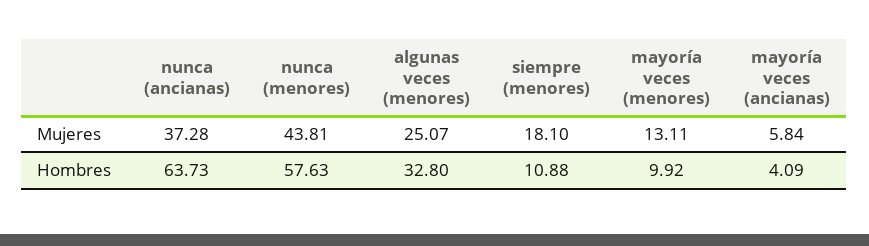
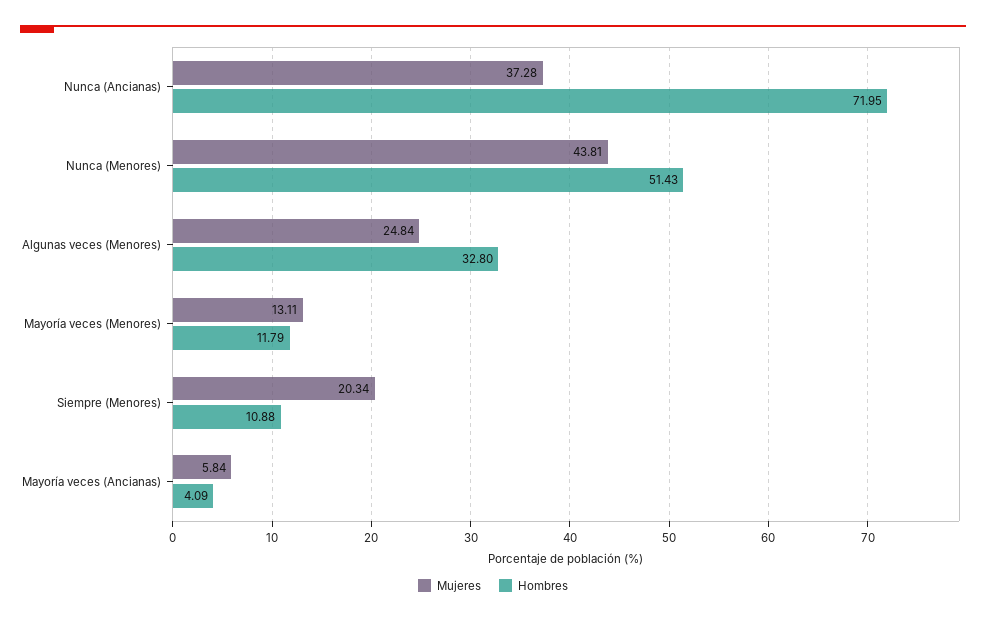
  {
    "Mujeres": {
      "nunca (ancianas)": 37.28,
      "nunca (menores)": 43.81,
-     "algunas veces (menores)": 25.07,
+     "algunas veces (menores)": 24.84,
-     "siempre (menores)": 18.1,
+     "siempre (menores)": 20.34,
      "mayoría veces (menores)": 13.11,
      "mayoría veces (ancianas)": 5.84
    },
    "Hombres": {
-     "nunca (ancianas)": 63.73,
+     "nunca (ancianas)": 71.95,
-     "nunca (menores)": 57.63,
+     "nunca (menores)": 51.43,
      "algunas veces (menores)": 32.8,
      "siempre (menores)": 10.88,
-     "mayoría veces (menores)": 9.92,
+     "mayoría veces (menores)": 11.79,
      "mayoría veces (ancianas)": 4.09
    }
  }

